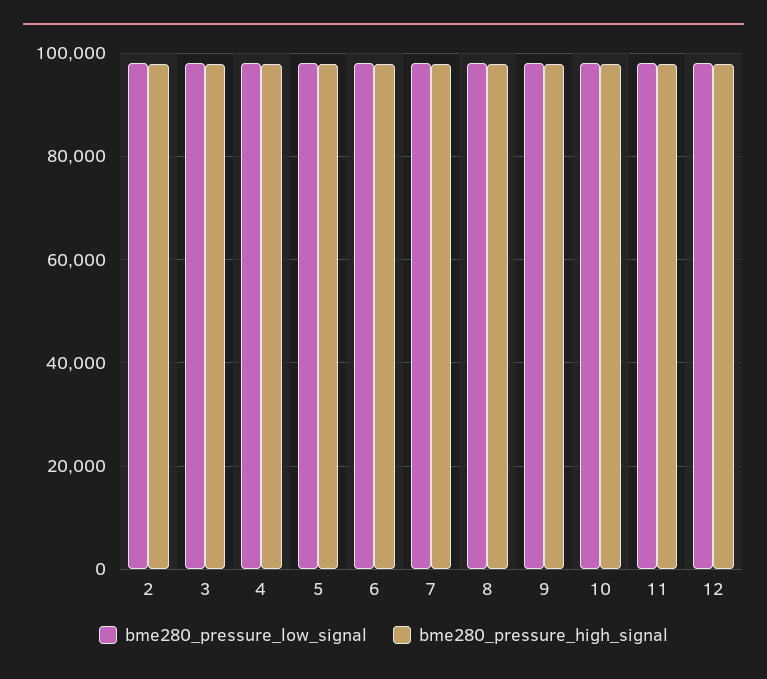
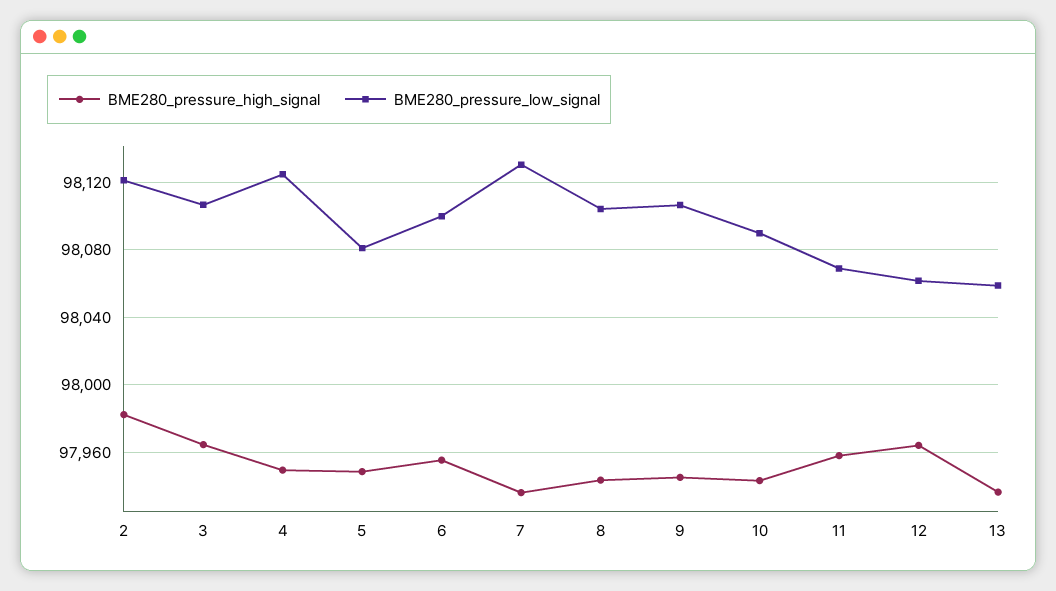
  {
    "bme280_pressure_low_signal": {
      "2": 98120,
      "3": 98105,
      "4": 98125,
      "5": 98080,
      "6": 98100,
      "7": 98130,
      "8": 98105,
      "9": 98105,
      "10": 98090,
      "11": 98070,
-     "12": 98060
+     "12": 98060,
+     "13": 98060
    },
    "bme280_pressure_high_signal": {
      "2": 97980,
      "3": 97965,
      "4": 97950,
      "5": 97950,
      "6": 97955,
      "7": 97935,
      "8": 97945,
      "9": 97945,
      "10": 97945,
      "11": 97960,
-     "12": 97965
+     "12": 97965,
+     "13": 97935
    }
  }

